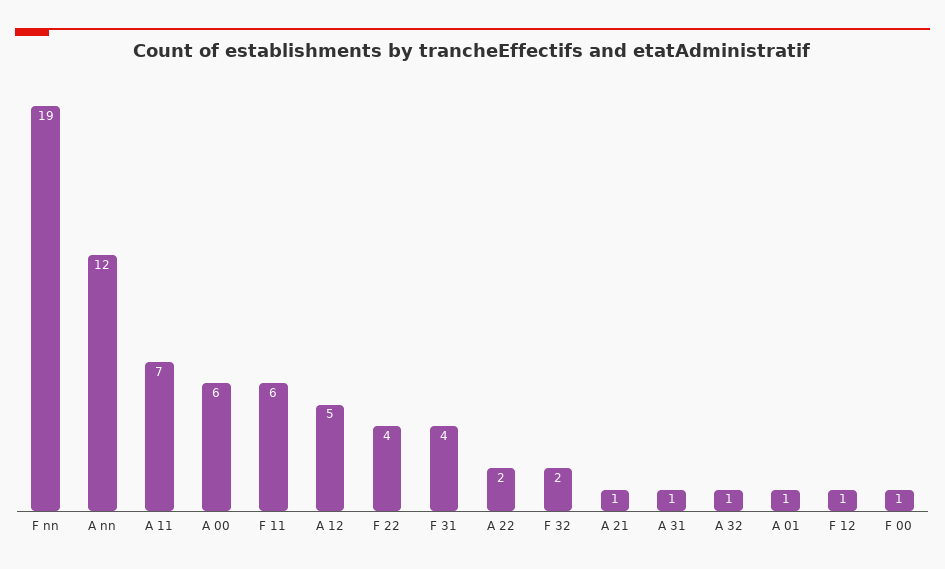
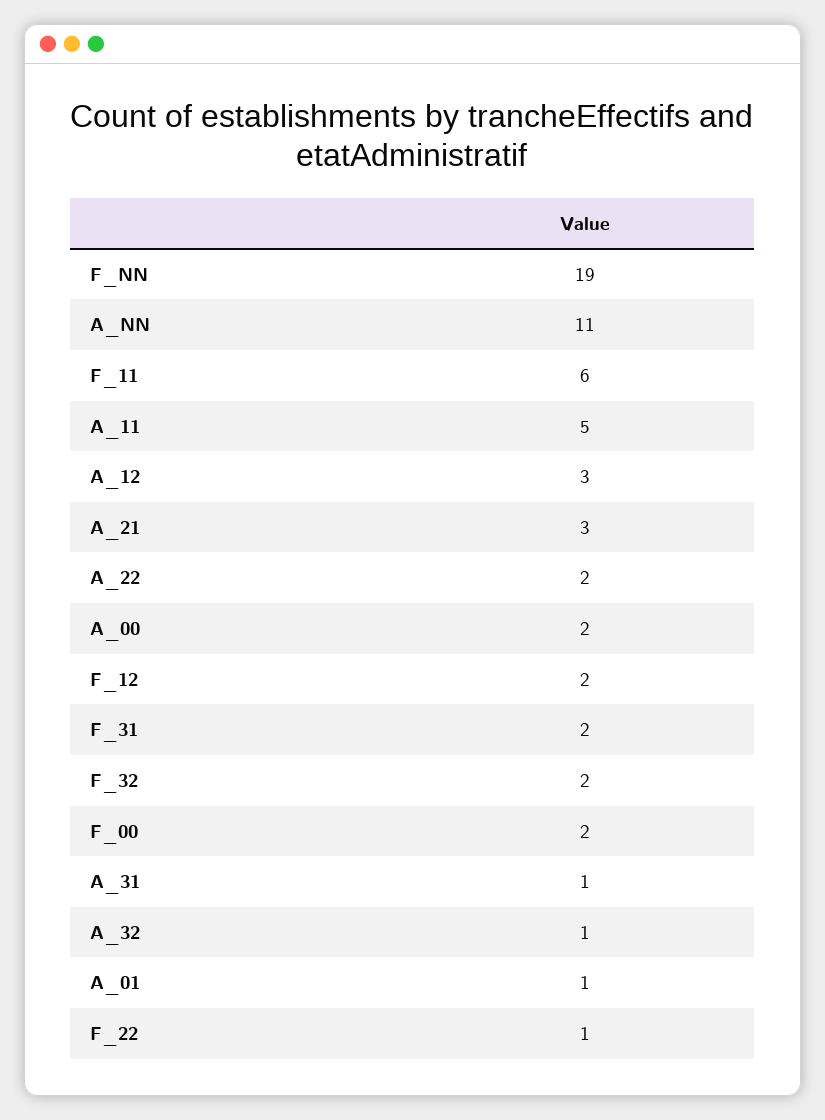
  {
    "F nn": 19,
-   "A nn": 12,
+   "A nn": 11,
-   "A 11": 7,
+   "A 11": 5,
-   "A 00": 6,
+   "A 00": 2,
    "F 11": 6,
-   "A 12": 5,
+   "A 12": 3,
-   "F 22": 4,
+   "F 22": 1,
-   "F 31": 4,
+   "F 31": 2,
    "A 22": 2,
    "F 32": 2,
-   "A 21": 1,
+   "A 21": 3,
    "A 31": 1,
    "A 32": 1,
    "A 01": 1,
-   "F 12": 1,
+   "F 12": 2,
-   "F 00": 1
+   "F 00": 2
  }

